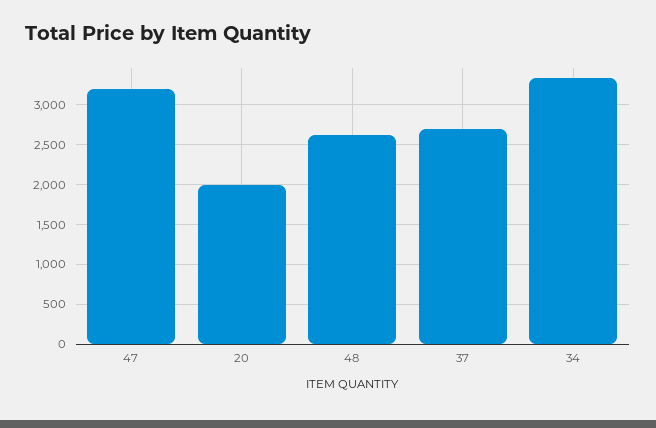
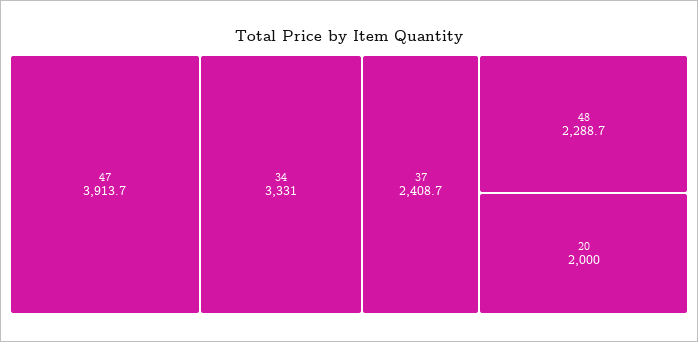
  {
-   "47": 3200,
+   "47": 3913.7,
    "20": 2000,
-   "48": 2600,
+   "48": 2288.7,
-   "37": 2700,
+   "37": 2408.7,
    "34": 3331
  }

